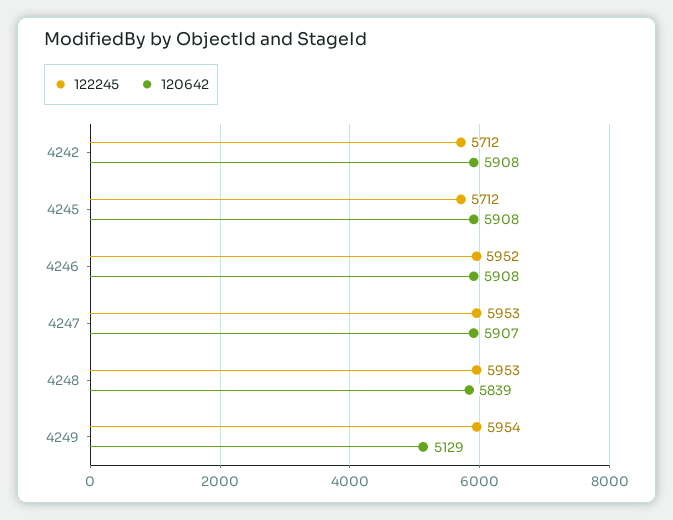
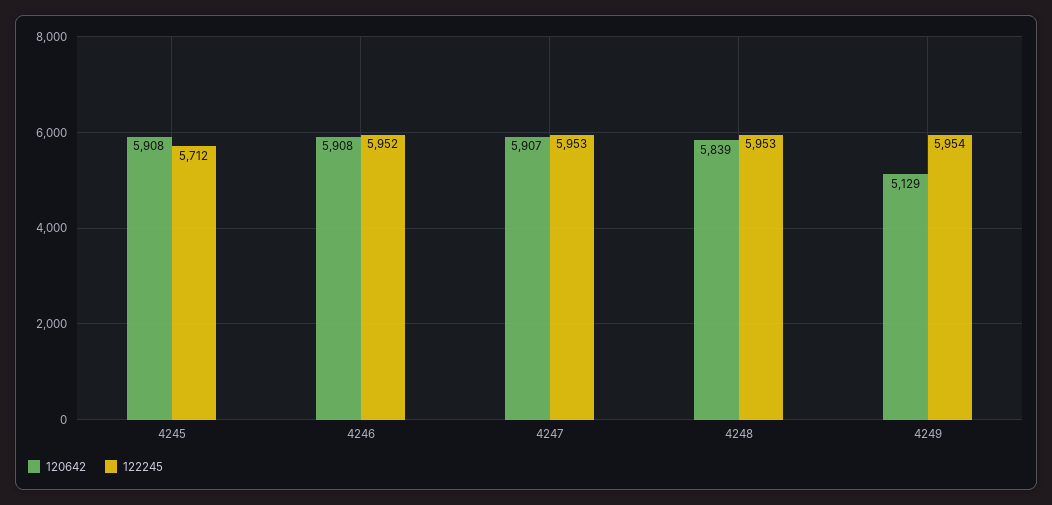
  {
    "122245": {
-     "4242": 5712,
      "4245": 5712,
      "4246": 5952,
      "4247": 5953,
      "4248": 5953,
      "4249": 5954
    },
    "120642": {
-     "4242": 5908,
      "4245": 5908,
      "4246": 5908,
      "4247": 5907,
      "4248": 5839,
      "4249": 5129
    }
  }

